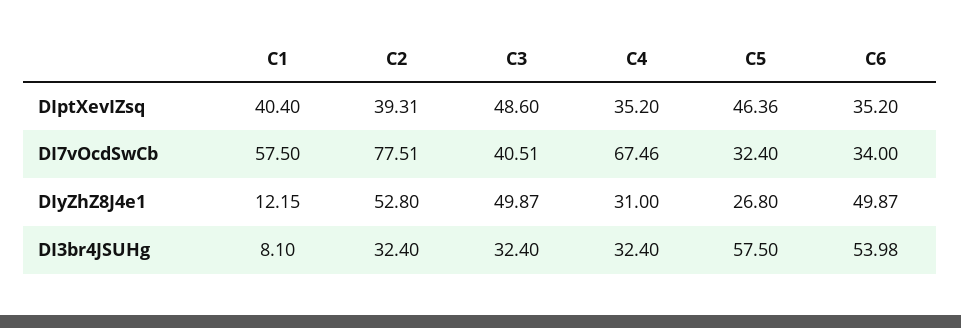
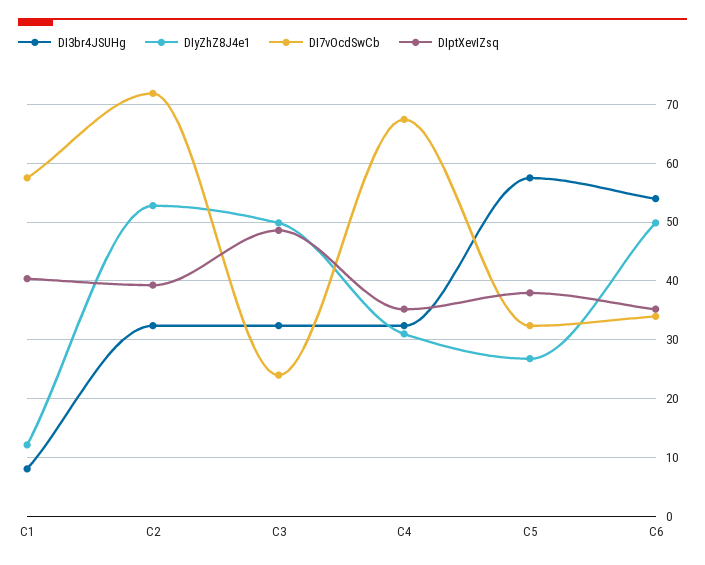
  {
    "DIptXevIZsq": {
      "C1": 40.4,
      "C2": 39.31,
      "C3": 48.6,
      "C4": 35.2,
-     "C5": 46.36,
+     "C5": 38,
      "C6": 35.2
    },
    "DI7vOcdSwCb": {
      "C1": 57.5,
-     "C2": 77.51,
+     "C2": 72,
-     "C3": 40.51,
+     "C3": 24,
      "C4": 67.46,
      "C5": 32.4,
      "C6": 34
    },
    "DIyZhZ8J4e1": {
      "C1": 12.15,
      "C2": 52.8,
      "C3": 49.87,
      "C4": 31,
      "C5": 26.8,
      "C6": 49.87
    },
    "DI3br4JSUHg": {
      "C1": 8.1,
      "C2": 32.4,
      "C3": 32.4,
      "C4": 32.4,
      "C5": 57.5,
      "C6": 53.98
    }
  }

